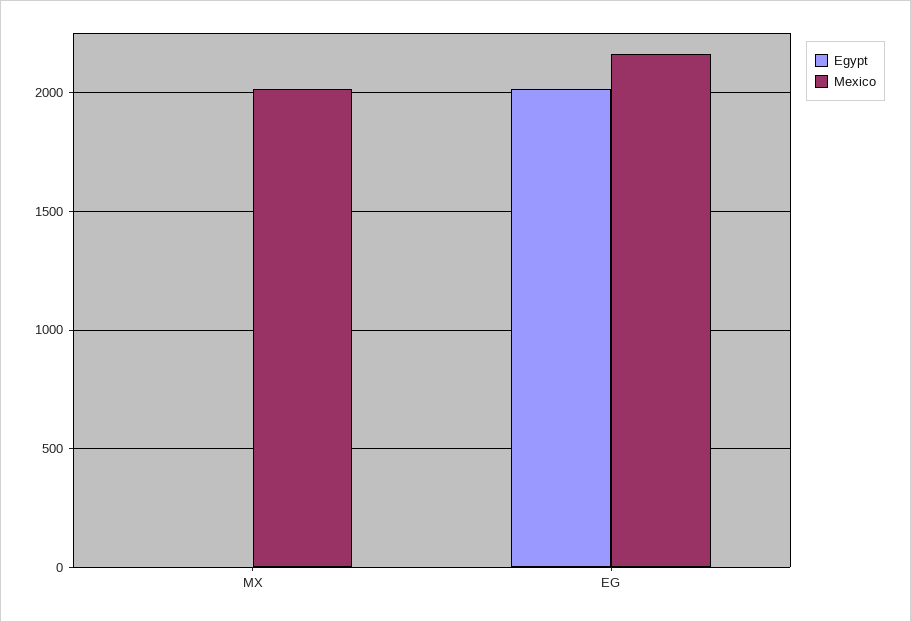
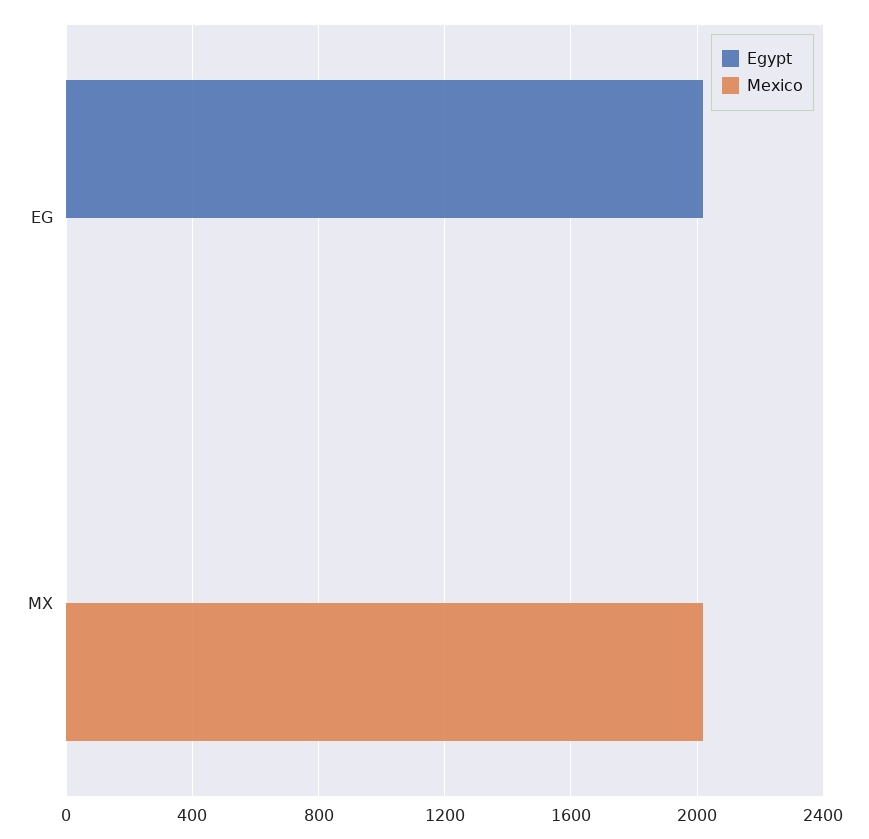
  {
    "Egypt": {
      "MX": 0,
      "EG": 2000
    },
    "Mexico": {
      "MX": 2000,
-     "EG": 2150
+     "EG": 0
    }
  }

